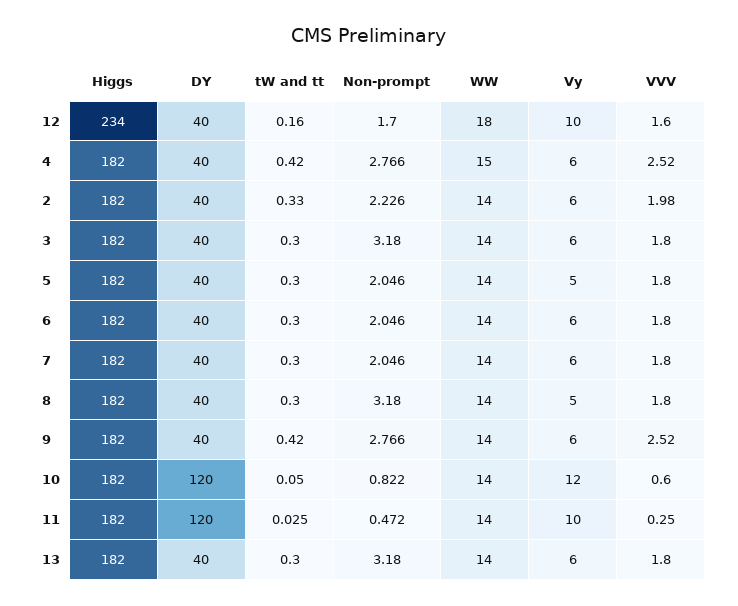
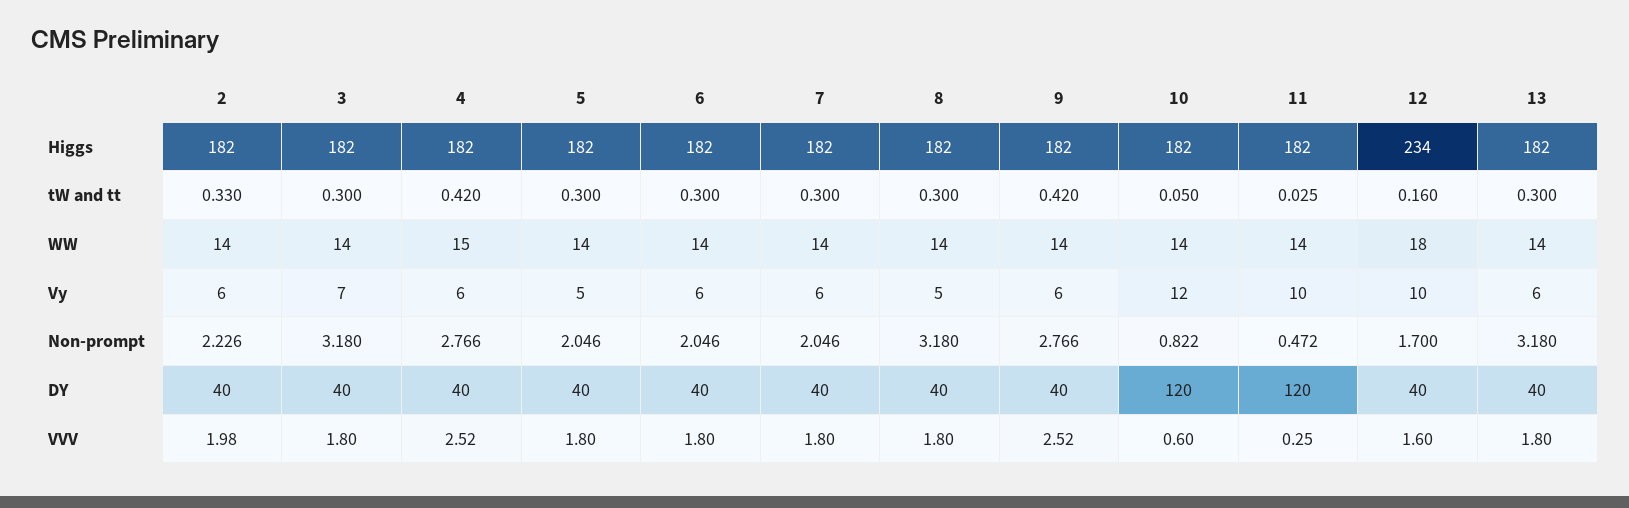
  {
    "Higgs": {
      "12": 234,
      "4": 182,
      "2": 182,
      "3": 182,
      "5": 182,
      "6": 182,
      "7": 182,
      "8": 182,
      "9": 182,
      "10": 182,
      "11": 182,
      "13": 182
    },
    "DY": {
      "12": 40,
      "4": 40,
      "2": 40,
      "3": 40,
      "5": 40,
      "6": 40,
      "7": 40,
      "8": 40,
      "9": 40,
      "10": 120,
      "11": 120,
      "13": 40
    },
    "tW and tt": {
      "12": 0.16,
      "4": 0.42,
      "2": 0.33,
      "3": 0.3,
      "5": 0.3,
      "6": 0.3,
      "7": 0.3,
      "8": 0.3,
      "9": 0.42,
      "10": 0.05,
      "11": 0.025,
      "13": 0.3
    },
    "Non-prompt": {
      "12": 1.7,
      "4": 2.766,
      "2": 2.226,
      "3": 3.18,
      "5": 2.046,
      "6": 2.046,
      "7": 2.046,
      "8": 3.18,
      "9": 2.766,
      "10": 0.822,
      "11": 0.472,
      "13": 3.18
    },
    "WW": {
      "12": 18,
      "4": 15,
      "2": 14,
      "3": 14,
      "5": 14,
      "6": 14,
      "7": 14,
      "8": 14,
      "9": 14,
      "10": 14,
      "11": 14,
      "13": 14
    },
    "Vy": {
      "12": 10,
      "4": 6,
      "2": 6,
-     "3": 6,
+     "3": 7,
      "5": 5,
      "6": 6,
      "7": 6,
      "8": 5,
      "9": 6,
      "10": 12,
      "11": 10,
      "13": 6
    },
    "VVV": {
      "12": 1.6,
      "4": 2.52,
      "2": 1.98,
      "3": 1.8,
      "5": 1.8,
      "6": 1.8,
      "7": 1.8,
      "8": 1.8,
      "9": 2.52,
      "10": 0.6,
      "11": 0.25,
      "13": 1.8
    }
  }

